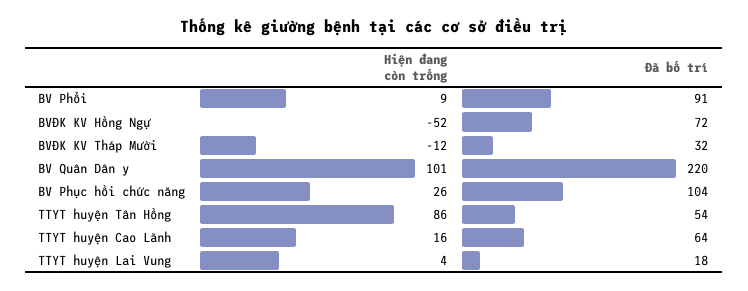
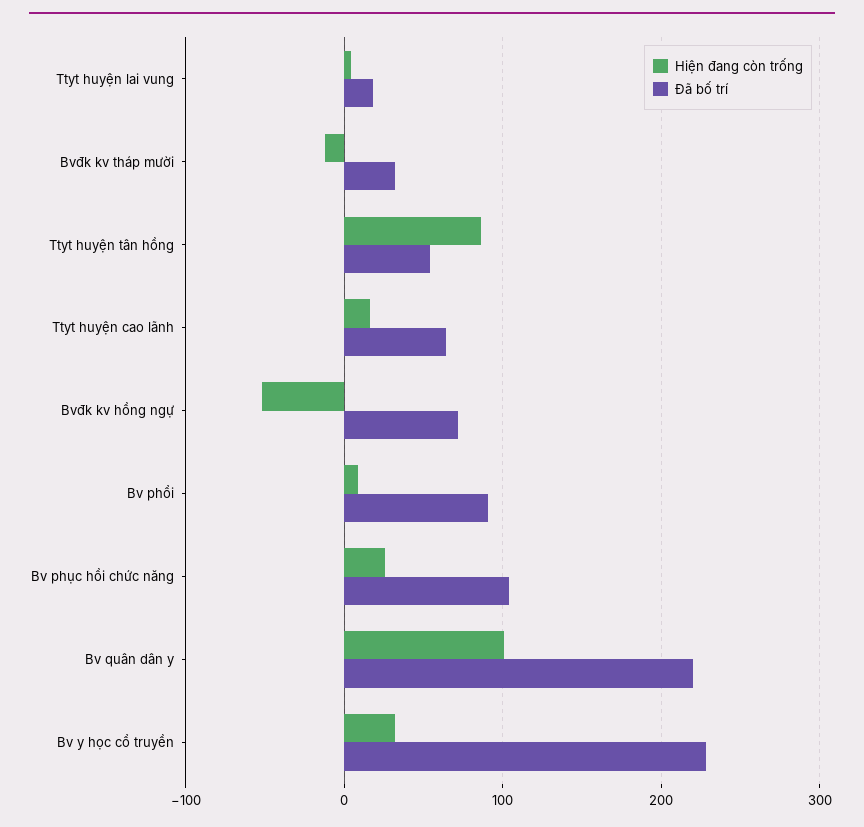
  {
    "Hiện đang còn trống": {
      "BV Phổi": 9,
      "BVĐK KV Hồng Ngự": -52,
      "BVĐK KV Tháp Mười": -12,
      "BV Quân Dân y": 101,
      "BV Phục hồi chức năng": 26,
      "TTYT huyện Tân Hồng": 86,
      "TTYT huyện Cao Lãnh": 16,
-     "TTYT huyện Lai Vung": 4
+     "TTYT huyện Lai Vung": 4,
+     "Bv y học cổ truyền": 30
    },
    "Đã bố trí": {
      "BV Phổi": 91,
      "BVĐK KV Hồng Ngự": 72,
      "BVĐK KV Tháp Mười": 32,
      "BV Quân Dân y": 220,
      "BV Phục hồi chức năng": 104,
      "TTYT huyện Tân Hồng": 54,
      "TTYT huyện Cao Lãnh": 64,
-     "TTYT huyện Lai Vung": 18
+     "TTYT huyện Lai Vung": 18,
+     "Bv y học cổ truyền": 230
    }
  }

